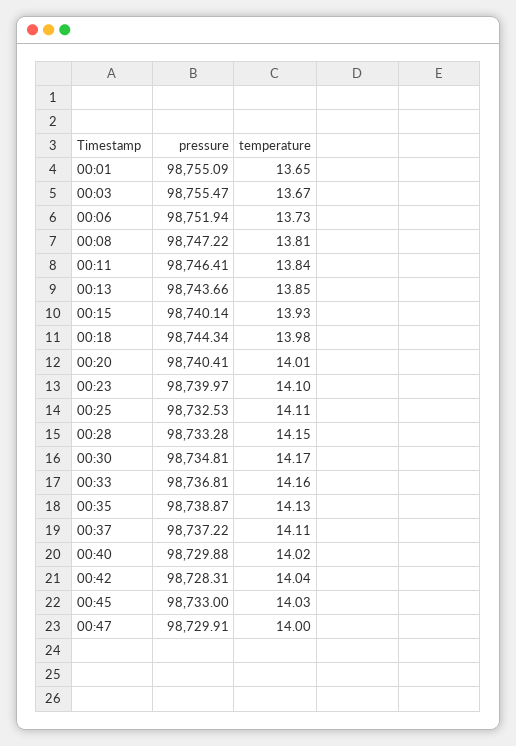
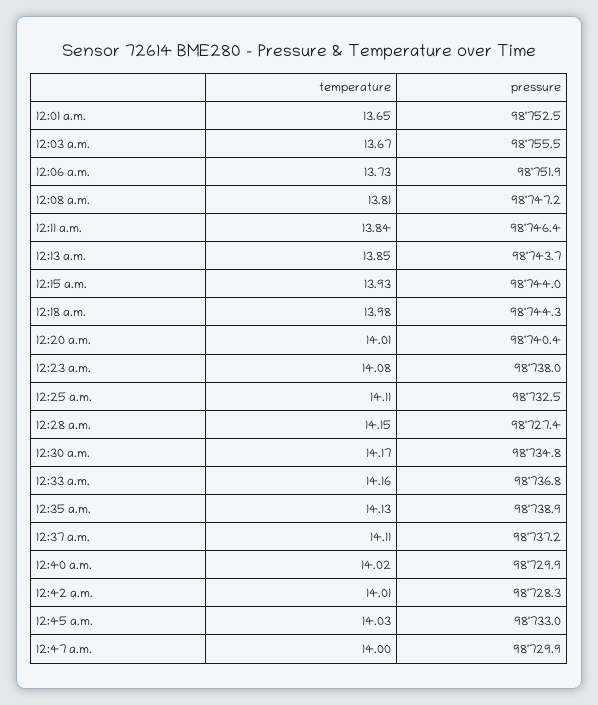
  {
    "pressure": {
-     "00:01": 98755.09,
+     "00:01": 98752.5,
      "00:03": 98755.47,
      "00:06": 98751.94,
      "00:08": 98747.22,
      "00:11": 98746.41,
      "00:13": 98743.66,
-     "00:15": 98740.14,
+     "00:15": 98744,
      "00:18": 98744.34,
      "00:20": 98740.41,
-     "00:23": 98739.97,
+     "00:23": 98738,
      "00:25": 98732.53,
-     "00:28": 98733.28,
+     "00:28": 98727.4,
      "00:30": 98734.81,
      "00:33": 98736.81,
      "00:35": 98738.87,
      "00:37": 98737.22,
      "00:40": 98729.88,
      "00:42": 98728.31,
      "00:45": 98733,
      "00:47": 98729.91
    },
    "temperature": {
      "00:01": 13.65,
      "00:03": 13.67,
      "00:06": 13.73,
      "00:08": 13.81,
      "00:11": 13.84,
      "00:13": 13.85,
      "00:15": 13.93,
      "00:18": 13.98,
      "00:20": 14.01,
-     "00:23": 14.1,
+     "00:23": 14.08,
      "00:25": 14.11,
      "00:28": 14.15,
      "00:30": 14.17,
      "00:33": 14.16,
      "00:35": 14.13,
      "00:37": 14.11,
      "00:40": 14.02,
-     "00:42": 14.04,
+     "00:42": 14.01,
      "00:45": 14.03,
      "00:47": 14
    }
  }

